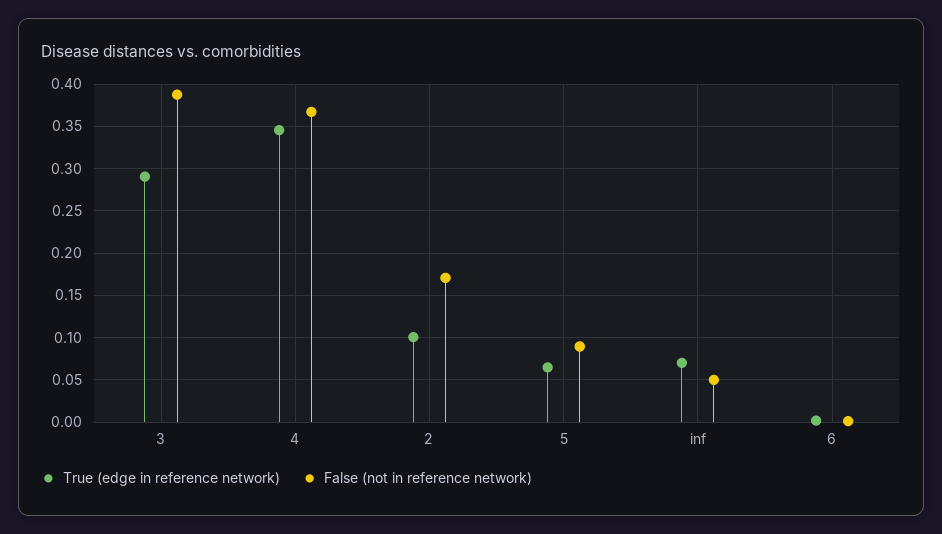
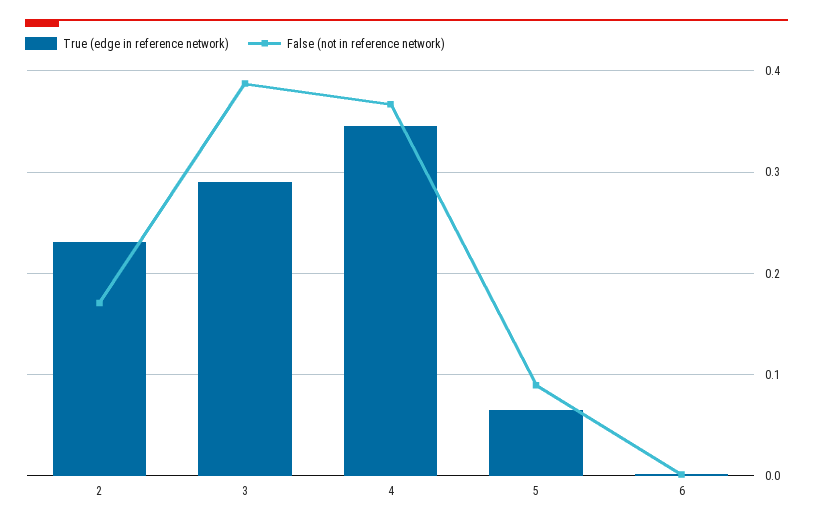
  {
    "True (edge in reference network)": {
      "3": 0.29,
      "4": 0.35,
-     "2": 0.1,
+     "2": 0.23,
      "5": 0.06,
-     "inf": 0.07,
      "6": 0
    },
    "False (not in reference network)": {
      "3": 0.39,
      "4": 0.37,
      "2": 0.17,
      "5": 0.09,
-     "inf": 0.05,
      "6": 0
    }
  }

